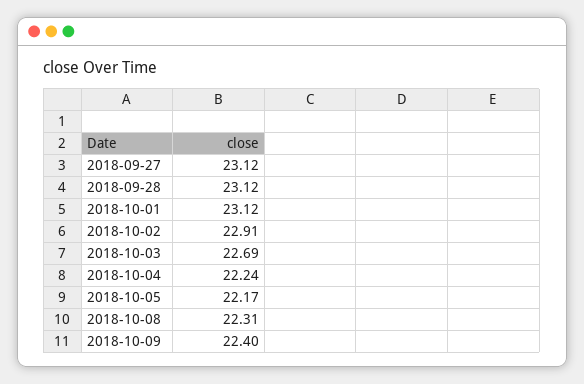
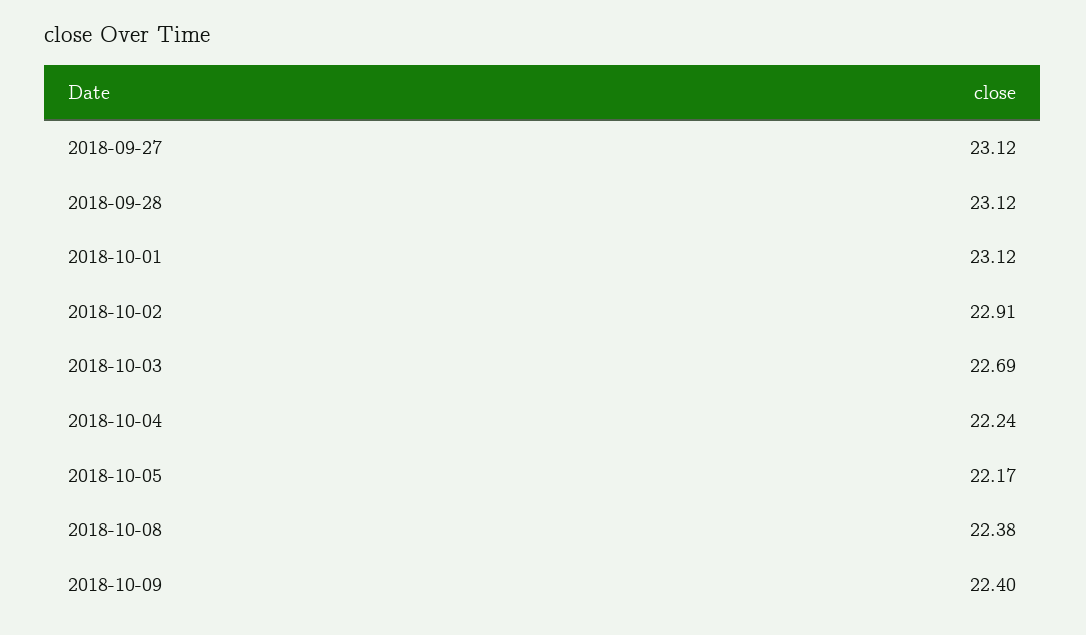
  {
    "2018-09-27": 23.12,
    "2018-09-28": 23.12,
    "2018-10-01": 23.12,
    "2018-10-02": 22.91,
    "2018-10-03": 22.69,
    "2018-10-04": 22.24,
    "2018-10-05": 22.17,
-   "2018-10-08": 22.31,
+   "2018-10-08": 22.38,
    "2018-10-09": 22.4
  }

